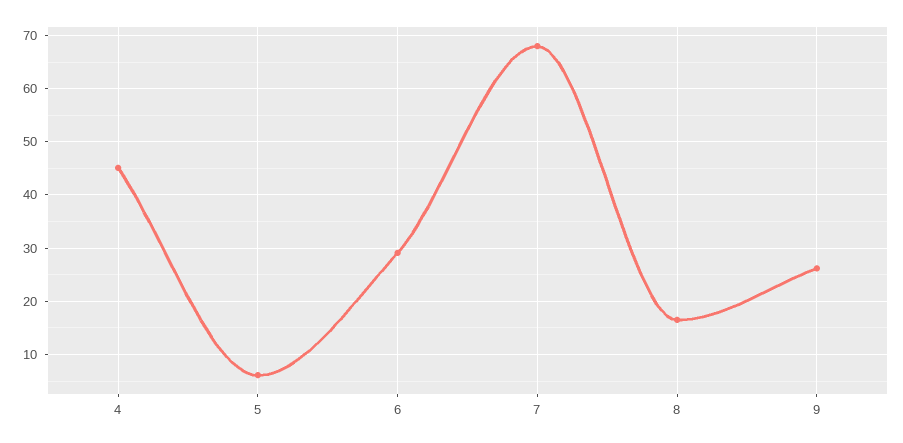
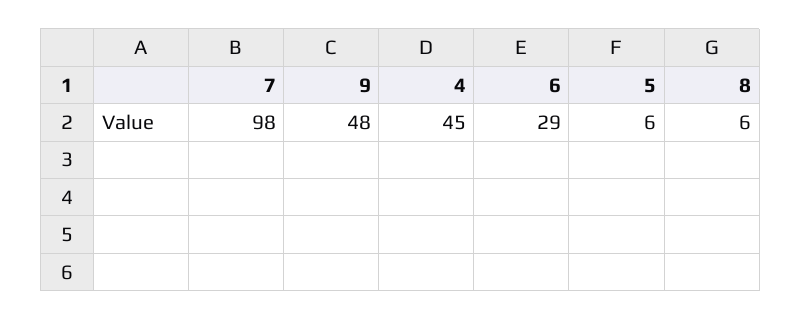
  {
    "4": 45,
    "5": 6,
    "6": 29,
-   "7": 68,
+   "7": 98,
-   "8": 16,
+   "8": 6,
-   "9": 26
+   "9": 48
  }

